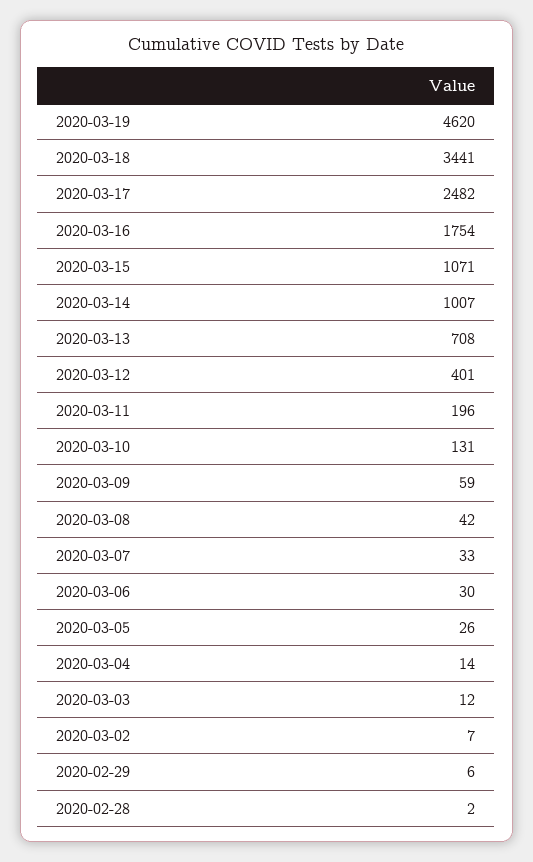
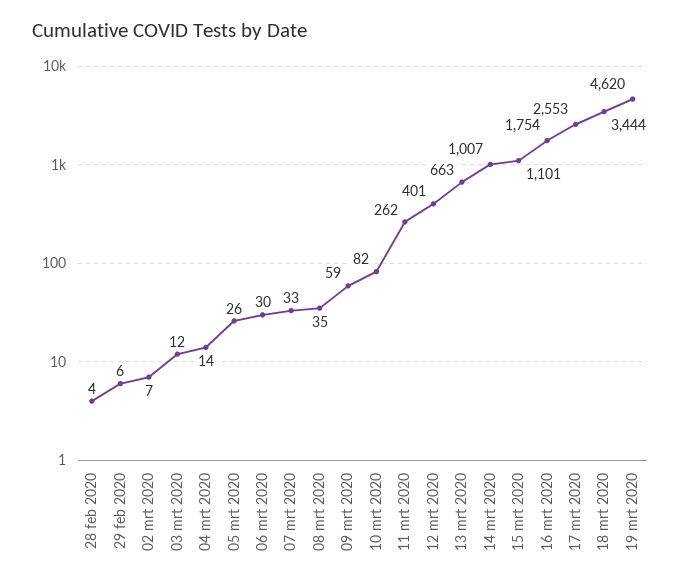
  {
    "2020-03-19": 4620,
-   "2020-03-18": 3441,
+   "2020-03-18": 3444,
-   "2020-03-17": 2482,
+   "2020-03-17": 2553,
    "2020-03-16": 1754,
-   "2020-03-15": 1071,
+   "2020-03-15": 1101,
    "2020-03-14": 1007,
-   "2020-03-13": 708,
+   "2020-03-13": 663,
    "2020-03-12": 401,
-   "2020-03-11": 196,
+   "2020-03-11": 262,
-   "2020-03-10": 131,
+   "2020-03-10": 82,
    "2020-03-09": 59,
-   "2020-03-08": 42,
+   "2020-03-08": 35,
    "2020-03-07": 33,
    "2020-03-06": 30,
    "2020-03-05": 26,
    "2020-03-04": 14,
    "2020-03-03": 12,
    "2020-03-02": 7,
    "2020-02-29": 6,
-   "2020-02-28": 2
+   "2020-02-28": 4
  }

